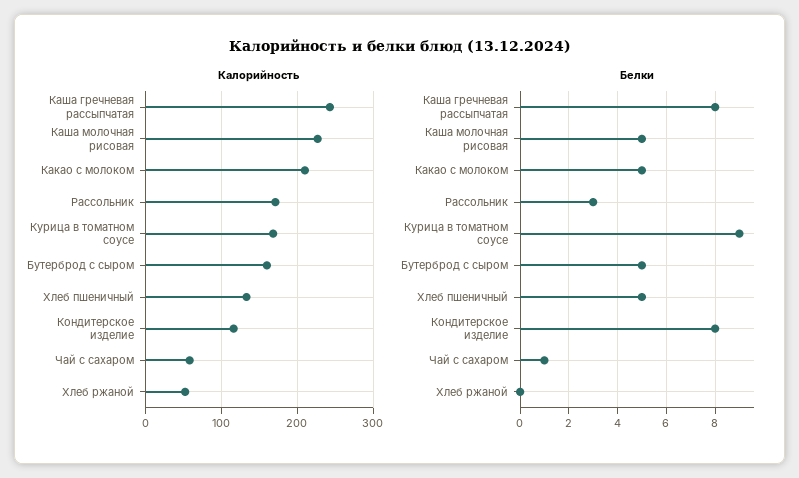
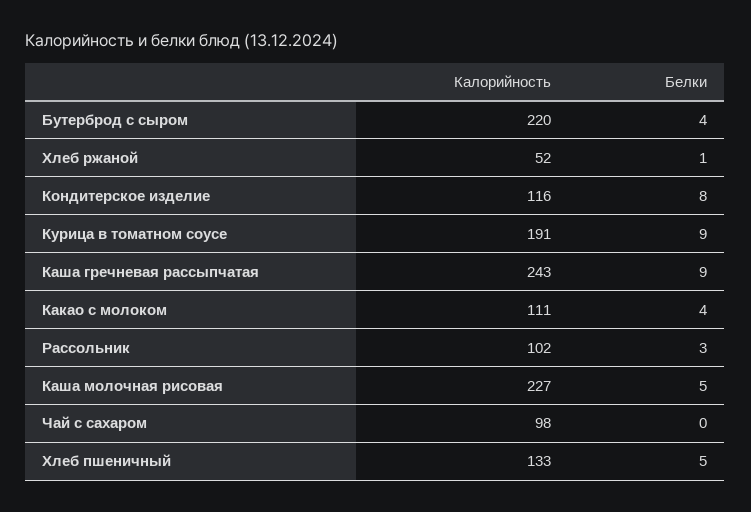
  {
    "Калорийность": {
      "Каша гречневая рассыпчатая": 243,
      "Каша молочная рисовая": 227,
-     "Какао с молоком": 210,
+     "Какао с молоком": 111,
-     "Рассольник": 170,
+     "Рассольник": 102,
-     "Курица в томатном соусе": 170,
+     "Курица в томатном соусе": 191,
-     "Бутерброд с сыром": 160,
+     "Бутерброд с сыром": 220,
      "Хлеб пшеничный": 133,
      "Кондитерское изделие": 116,
-     "Чай с сахаром": 60,
+     "Чай с сахаром": 98,
      "Хлеб ржаной": 52
    },
    "Белки": {
-     "Каша гречневая рассыпчатая": 8,
+     "Каша гречневая рассыпчатая": 9,
      "Каша молочная рисовая": 5,
-     "Какао с молоком": 5,
+     "Какао с молоком": 4,
      "Рассольник": 3,
      "Курица в томатном соусе": 9,
-     "Бутерброд с сыром": 5,
+     "Бутерброд с сыром": 4,
      "Хлеб пшеничный": 5,
      "Кондитерское изделие": 8,
-     "Чай с сахаром": 1,
+     "Чай с сахаром": 0,
-     "Хлеб ржаной": 0
+     "Хлеб ржаной": 1
    }
  }

